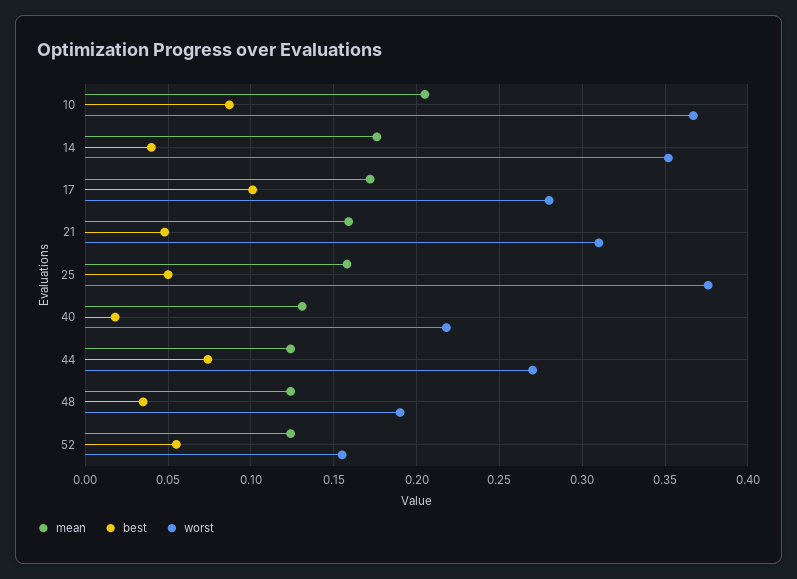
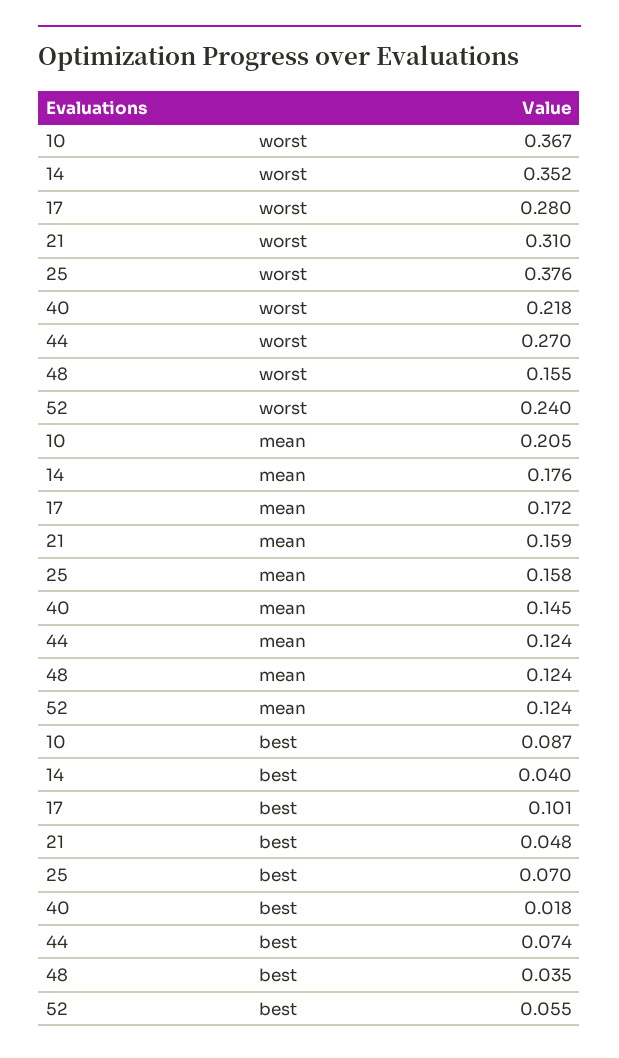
  {
    "mean": {
      "10": 0.205,
      "14": 0.176,
      "17": 0.172,
      "21": 0.159,
      "25": 0.158,
-     "40": 0.13,
+     "40": 0.145,
      "44": 0.124,
      "48": 0.124,
      "52": 0.124
    },
    "best": {
      "10": 0.087,
      "14": 0.04,
      "17": 0.101,
      "21": 0.048,
-     "25": 0.05,
+     "25": 0.07,
      "40": 0.018,
      "44": 0.074,
      "48": 0.035,
      "52": 0.055
    },
    "worst": {
      "10": 0.367,
      "14": 0.352,
      "17": 0.28,
      "21": 0.31,
      "25": 0.376,
      "40": 0.218,
      "44": 0.27,
-     "48": 0.19,
+     "48": 0.155,
-     "52": 0.155
+     "52": 0.24
    }
  }

